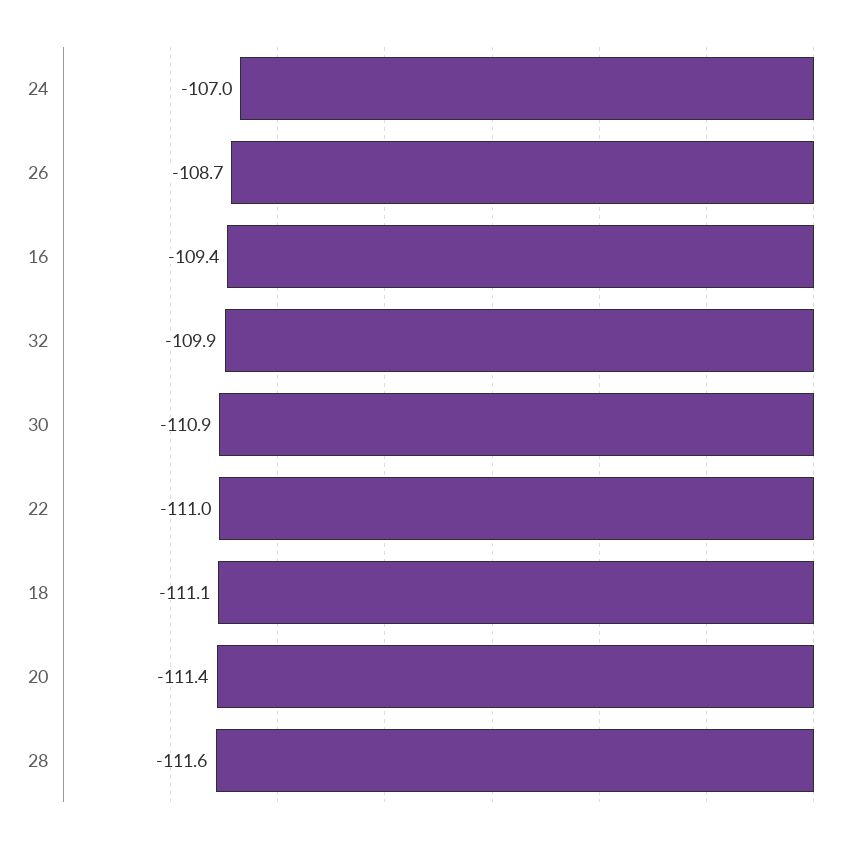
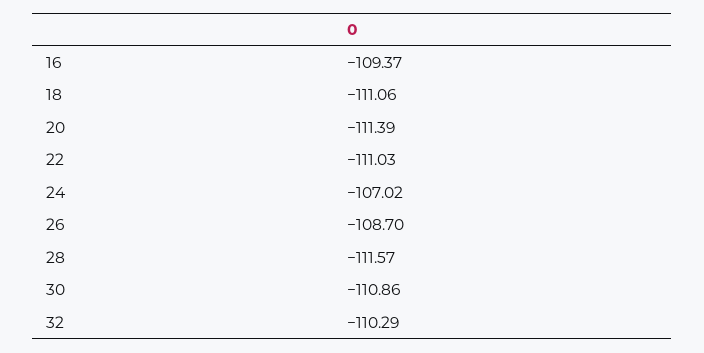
  {
    "24": -107.02,
    "26": -108.7,
    "16": -109.37,
-   "32": -109.9,
+   "32": -110.29,
    "30": -110.86,
    "22": -111.03,
    "18": -111.06,
    "20": -111.39,
    "28": -111.57
  }

